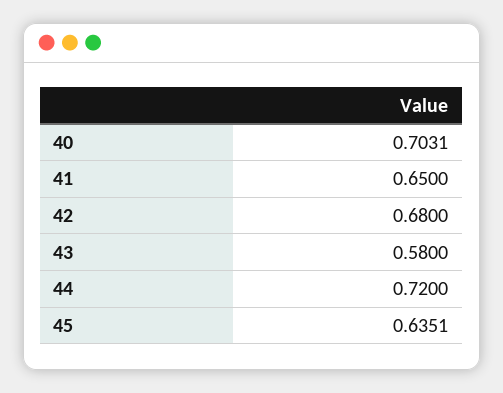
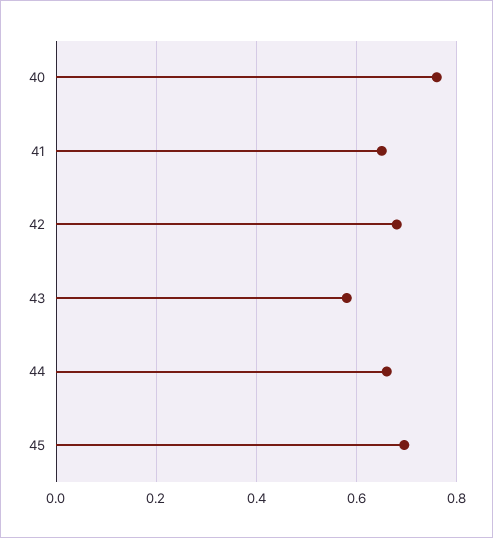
  {
-   "40": 0.7031,
+   "40": 0.76,
    "41": 0.65,
    "42": 0.68,
    "43": 0.58,
-   "44": 0.72,
+   "44": 0.66,
-   "45": 0.6351
+   "45": 0.7
  }

